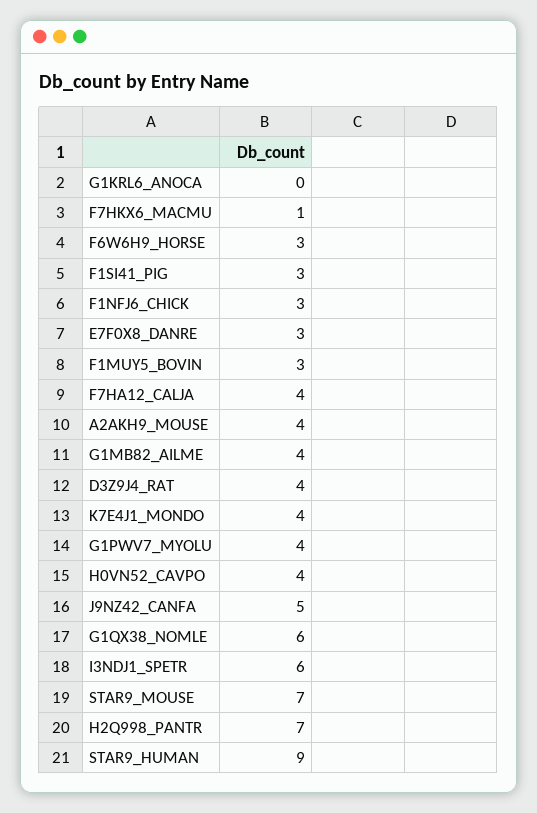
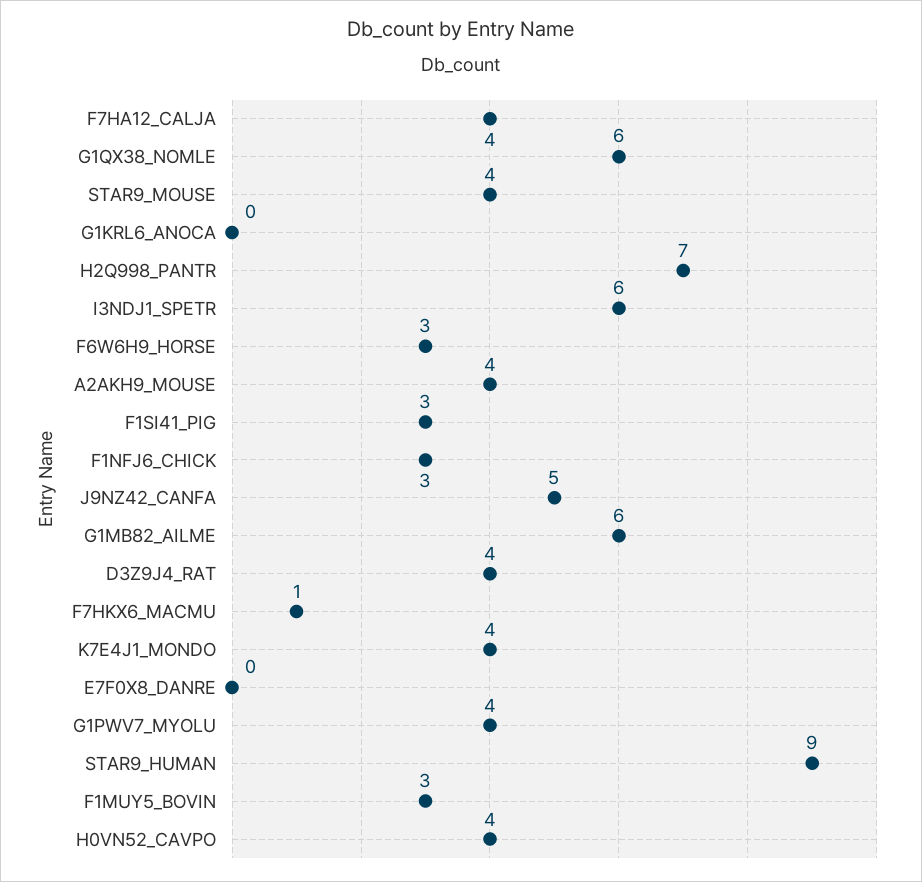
  {
    "G1KRL6_ANOCA": 0,
    "F7HKX6_MACMU": 1,
    "F6W6H9_HORSE": 3,
    "F1SI41_PIG": 3,
    "F1NFJ6_CHICK": 3,
-   "E7F0X8_DANRE": 3,
+   "E7F0X8_DANRE": 0,
    "F1MUY5_BOVIN": 3,
    "F7HA12_CALJA": 4,
    "A2AKH9_MOUSE": 4,
-   "G1MB82_AILME": 4,
+   "G1MB82_AILME": 6,
    "D3Z9J4_RAT": 4,
    "K7E4J1_MONDO": 4,
    "G1PWV7_MYOLU": 4,
    "H0VN52_CAVPO": 4,
    "J9NZ42_CANFA": 5,
    "G1QX38_NOMLE": 6,
    "I3NDJ1_SPETR": 6,
-   "STAR9_MOUSE": 7,
+   "STAR9_MOUSE": 4,
    "H2Q998_PANTR": 7,
    "STAR9_HUMAN": 9
  }

